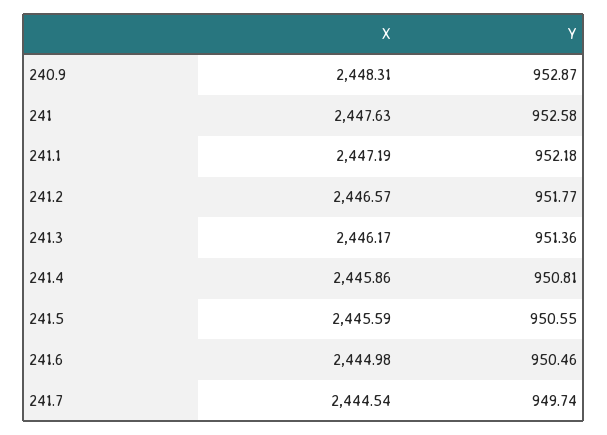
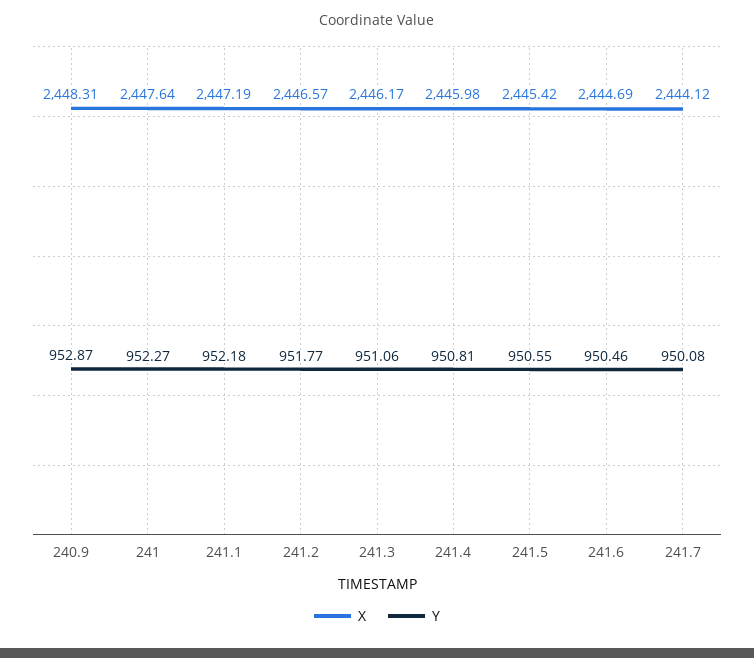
  {
    "X": {
      "240.9": 2448.31,
-     "241": 2447.63,
+     "241": 2447.64,
      "241.1": 2447.19,
      "241.2": 2446.57,
      "241.3": 2446.17,
-     "241.4": 2445.86,
+     "241.4": 2445.98,
-     "241.5": 2445.59,
+     "241.5": 2445.42,
-     "241.6": 2444.98,
+     "241.6": 2444.69,
-     "241.7": 2444.54
+     "241.7": 2444.12
    },
    "Y": {
      "240.9": 952.87,
-     "241": 952.58,
+     "241": 952.27,
      "241.1": 952.18,
      "241.2": 951.77,
-     "241.3": 951.36,
+     "241.3": 951.06,
      "241.4": 950.81,
      "241.5": 950.55,
      "241.6": 950.46,
-     "241.7": 949.74
+     "241.7": 950.08
    }
  }

